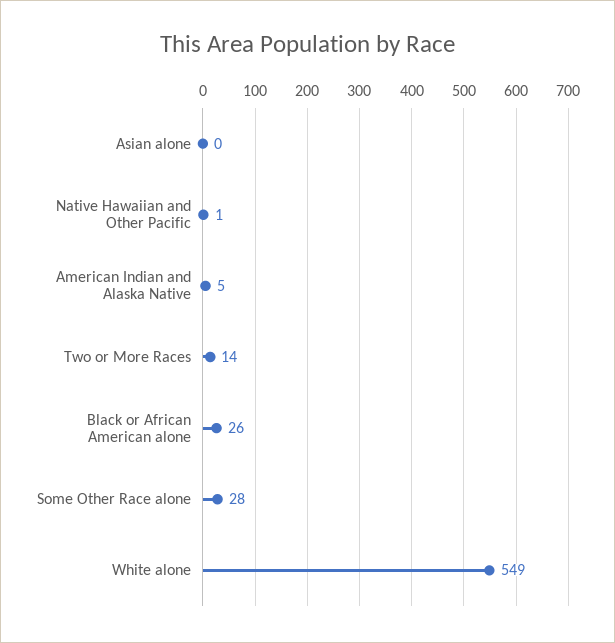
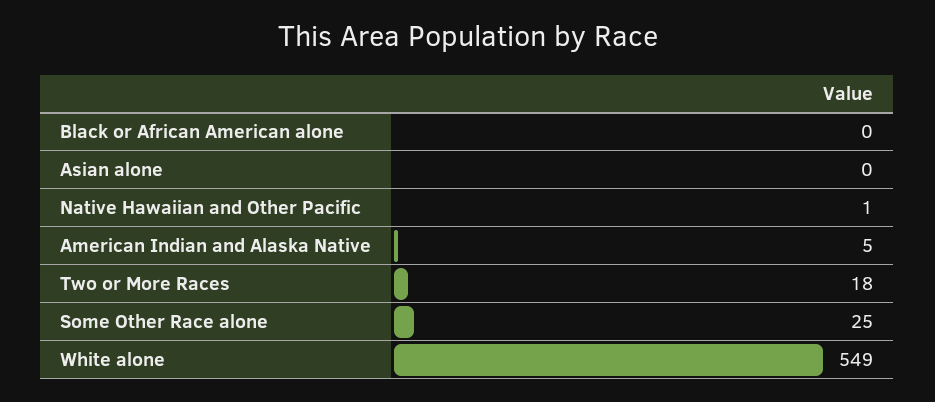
  {
    "Asian alone": 0,
    "Native Hawaiian and Other Pacific": 1,
    "American Indian and Alaska Native": 5,
-   "Two or More Races": 14,
+   "Two or More Races": 18,
-   "Black or African American alone": 26,
+   "Black or African American alone": 0,
-   "Some Other Race alone": 28,
+   "Some Other Race alone": 25,
    "White alone": 549
  }

